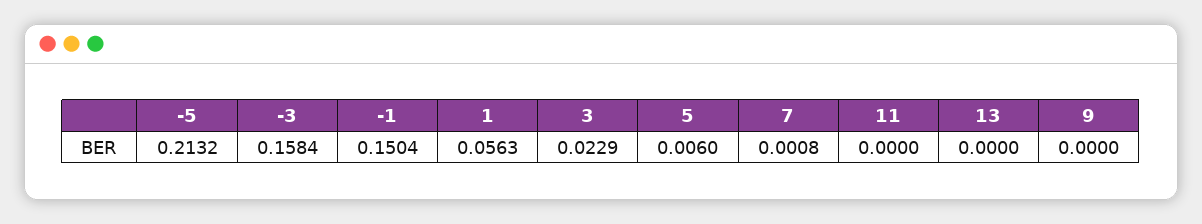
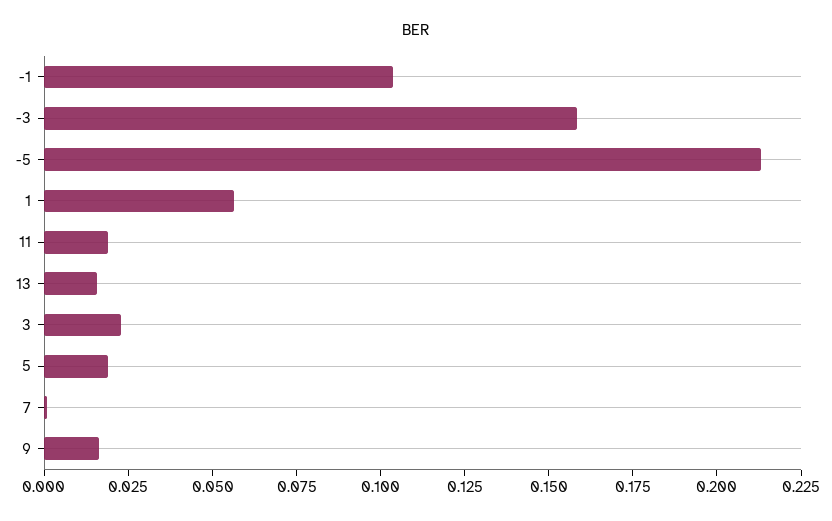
  {
    "-5": 0.2132,
    "-3": 0.1584,
-   "-1": 0.1504,
+   "-1": 0.105,
    "1": 0.0563,
    "3": 0.0229,
-   "5": 0.006,
+   "5": 0.02,
    "7": 0.0008,
-   "11": 0,
+   "11": 0.02,
-   "13": 0,
+   "13": 0.015,
-   "9": 0
+   "9": 0.015
  }

